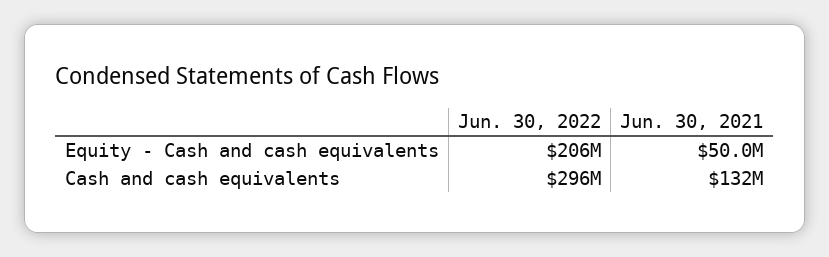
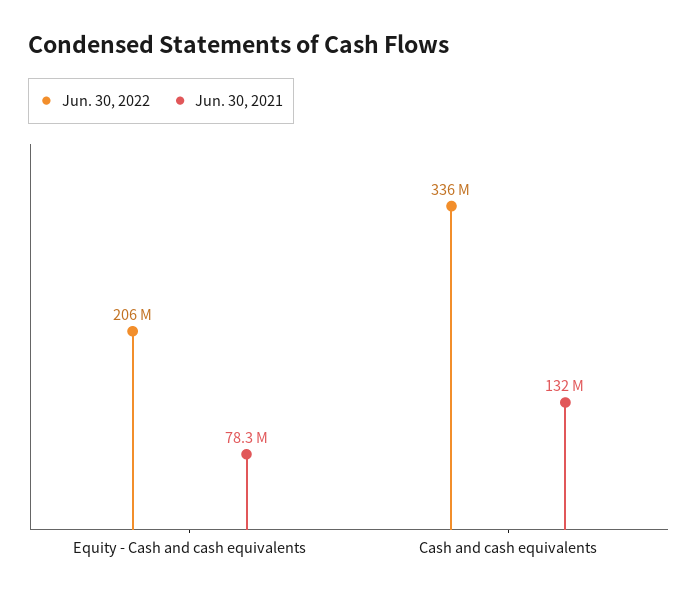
  {
    "Jun. 30, 2022": {
      "Equity - Cash and cash equivalents": 206000000,
-     "Cash and cash equivalents": 296000000
+     "Cash and cash equivalents": 336000000
    },
    "Jun. 30, 2021": {
-     "Equity - Cash and cash equivalents": 50000000,
+     "Equity - Cash and cash equivalents": 78300000,
      "Cash and cash equivalents": 132000000
    }
  }

